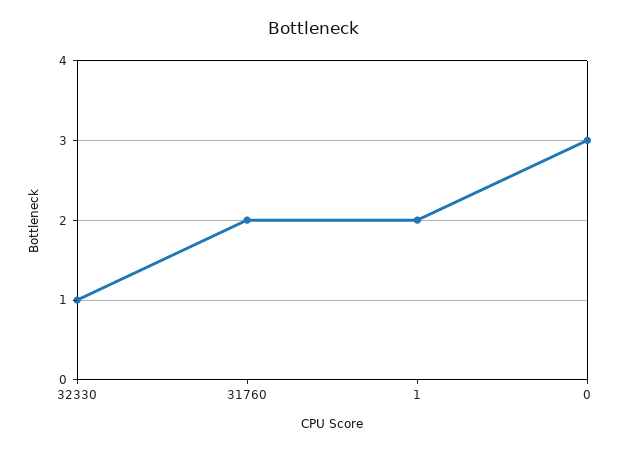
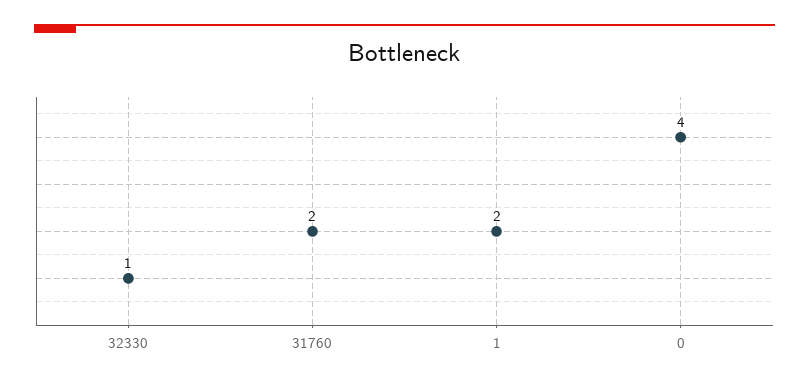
  {
    "32330": 1,
    "31760": 2,
    "1": 2,
-   "0": 3
+   "0": 4
  }

